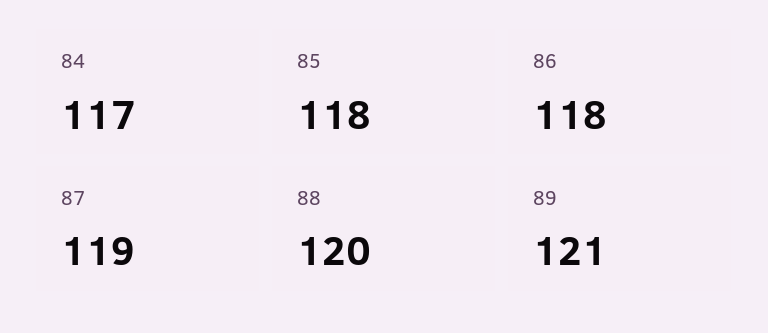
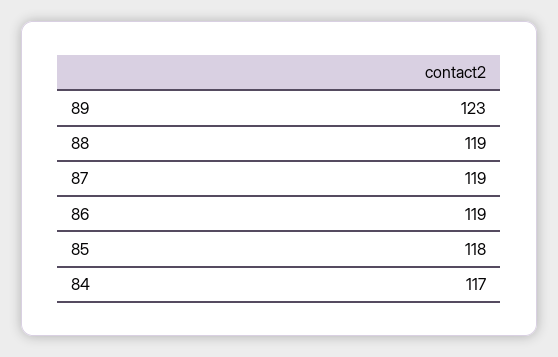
  {
    "84": 117,
    "85": 118,
-   "86": 118,
+   "86": 119,
    "87": 119,
-   "88": 120,
+   "88": 119,
-   "89": 121
+   "89": 123
  }

